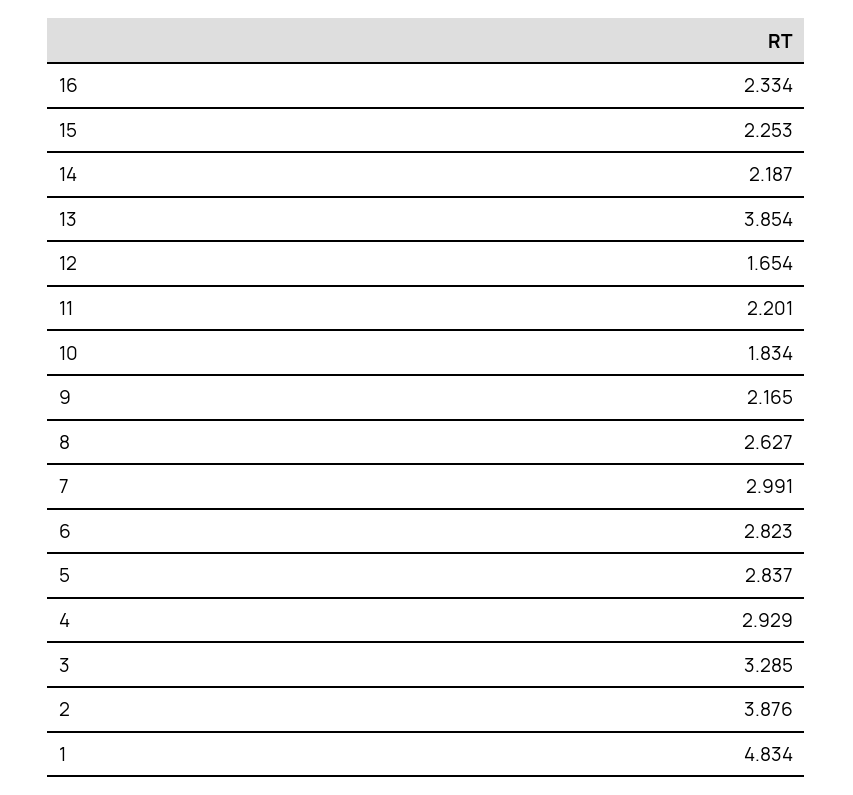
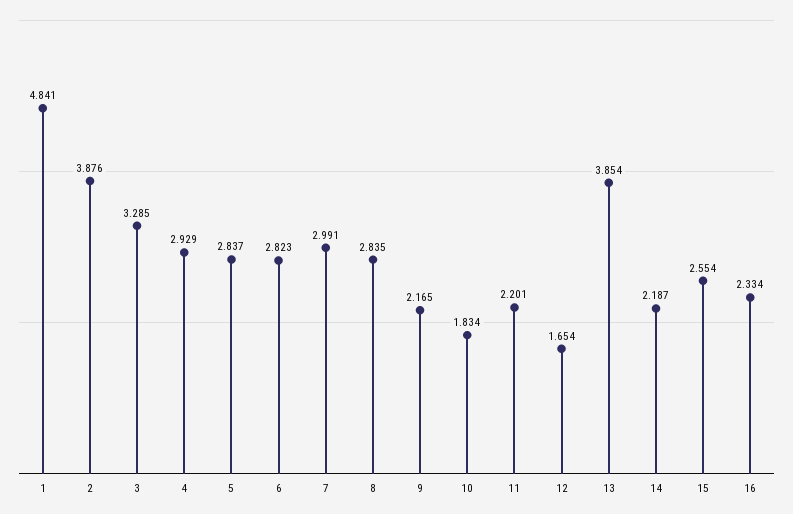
  {
    "16": 2.334,
-   "15": 2.253,
+   "15": 2.554,
    "14": 2.187,
    "13": 3.854,
    "12": 1.654,
    "11": 2.201,
    "10": 1.834,
    "9": 2.165,
-   "8": 2.627,
+   "8": 2.835,
    "7": 2.991,
    "6": 2.823,
    "5": 2.837,
    "4": 2.929,
    "3": 3.285,
    "2": 3.876,
-   "1": 4.834
+   "1": 4.841
  }

